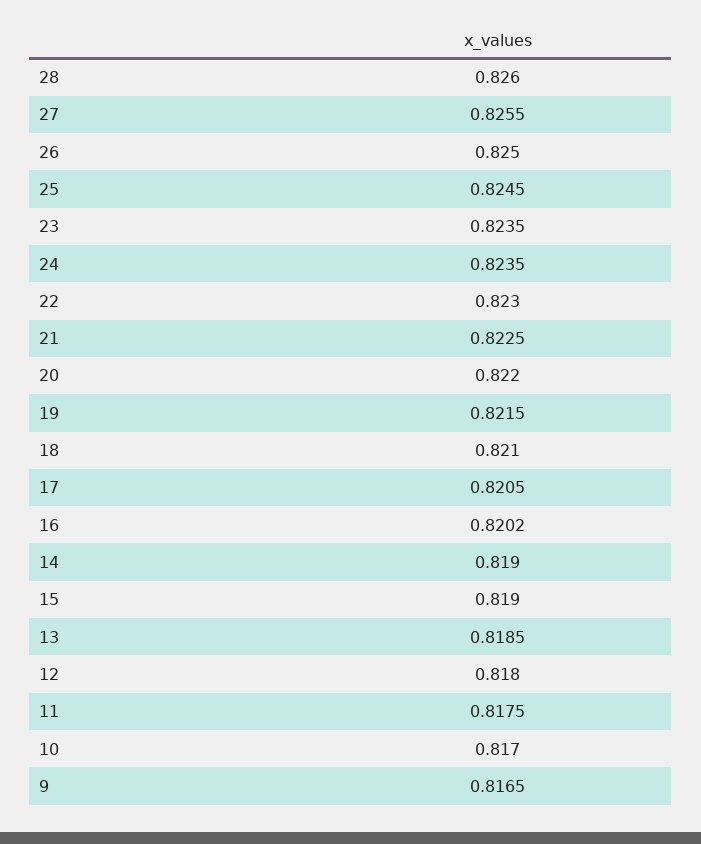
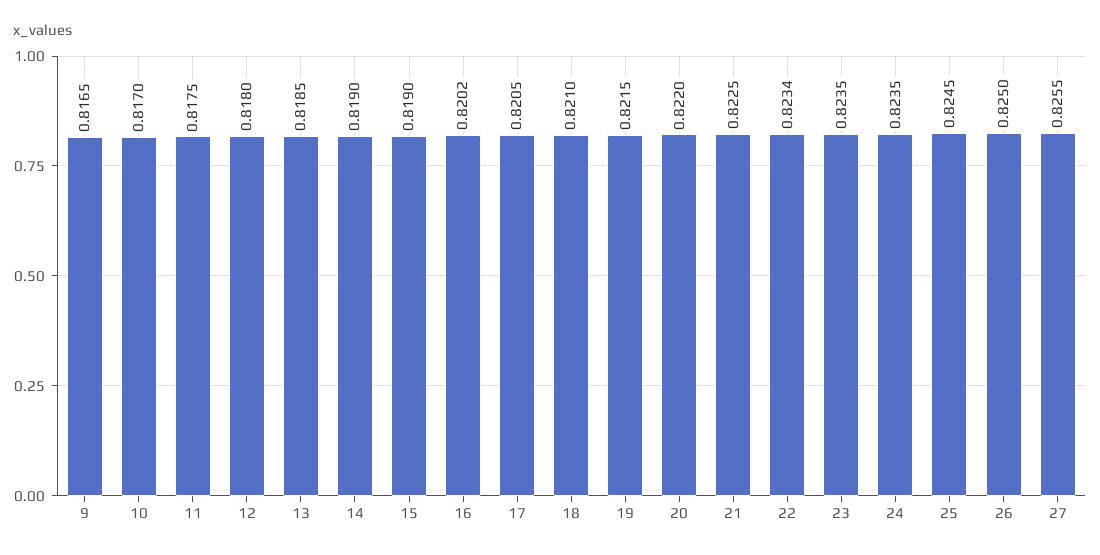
  {
-   "28": 0.826,
    "27": 0.8255,
    "26": 0.825,
    "25": 0.8245,
    "23": 0.8235,
    "24": 0.8235,
-   "22": 0.823,
+   "22": 0.8234,
    "21": 0.8225,
    "20": 0.822,
    "19": 0.8215,
    "18": 0.821,
    "17": 0.8205,
    "16": 0.8202,
    "14": 0.819,
    "15": 0.819,
    "13": 0.8185,
    "12": 0.818,
    "11": 0.8175,
    "10": 0.817,
    "9": 0.8165
  }

